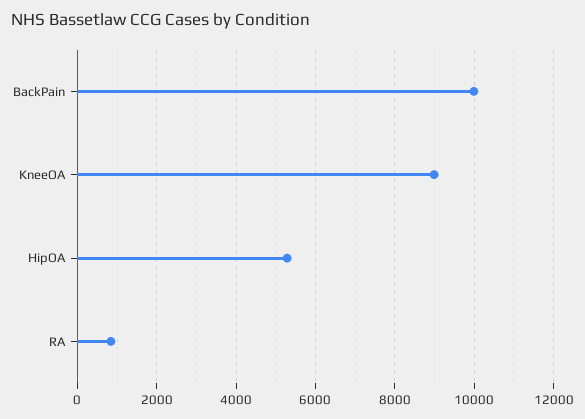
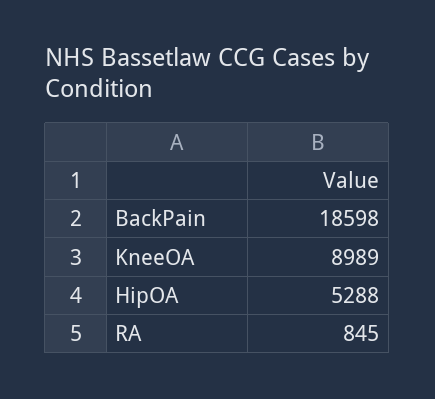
  {
-   "BackPain": 10000,
+   "BackPain": 18598,
    "KneeOA": 8989,
    "HipOA": 5288,
    "RA": 845
  }

